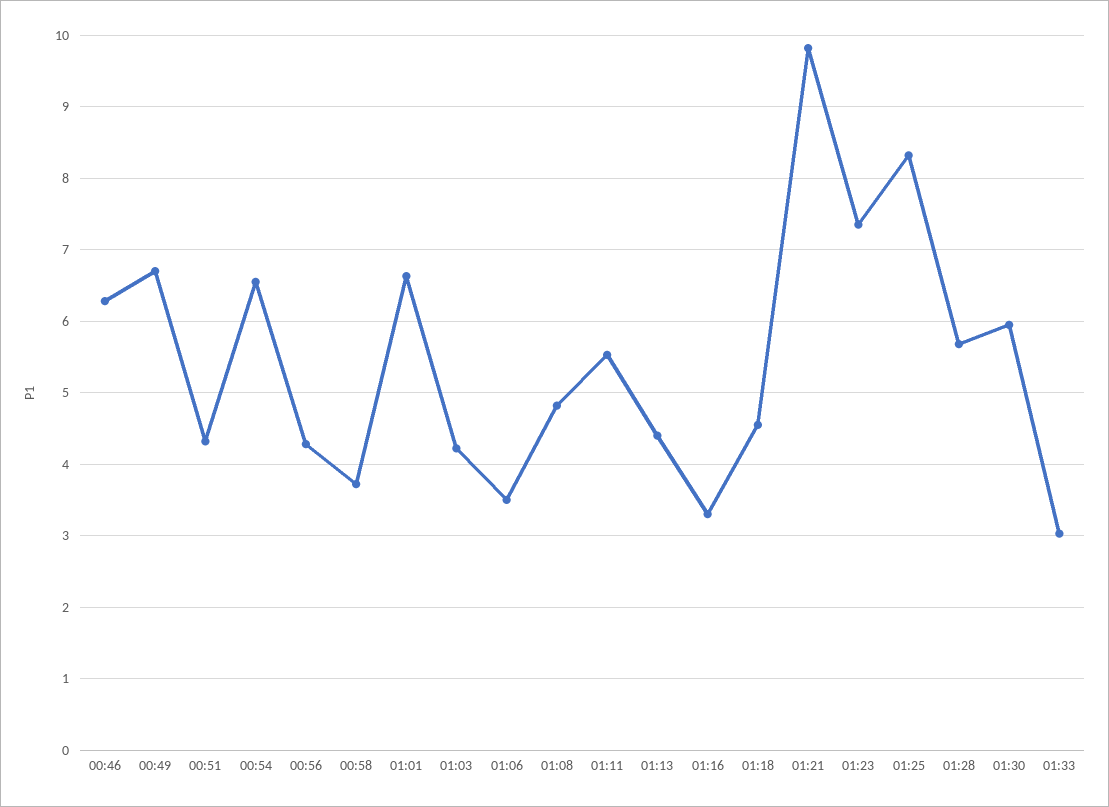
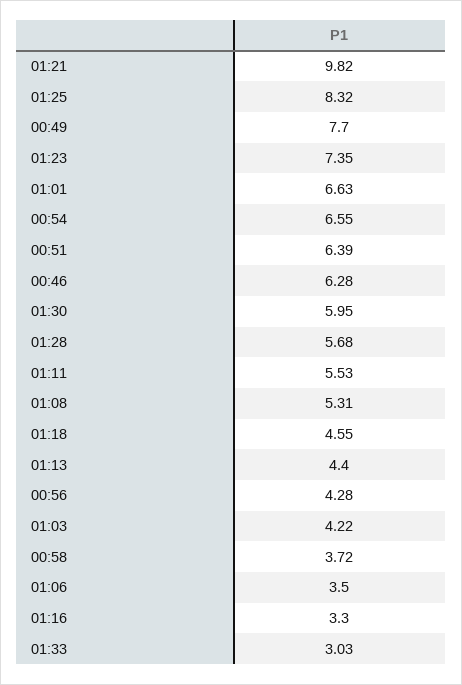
  {
    "00:46": 6.28,
-   "00:49": 6.7,
+   "00:49": 7.7,
-   "00:51": 4.3,
+   "00:51": 6.39,
    "00:54": 6.55,
    "00:56": 4.28,
    "00:58": 3.72,
    "01:01": 6.63,
    "01:03": 4.22,
    "01:06": 3.5,
-   "01:08": 4.8,
+   "01:08": 5.31,
    "01:11": 5.53,
    "01:13": 4.4,
    "01:16": 3.3,
    "01:18": 4.55,
    "01:21": 9.82,
    "01:23": 7.35,
    "01:25": 8.32,
    "01:28": 5.68,
    "01:30": 5.95,
    "01:33": 3.03
  }

